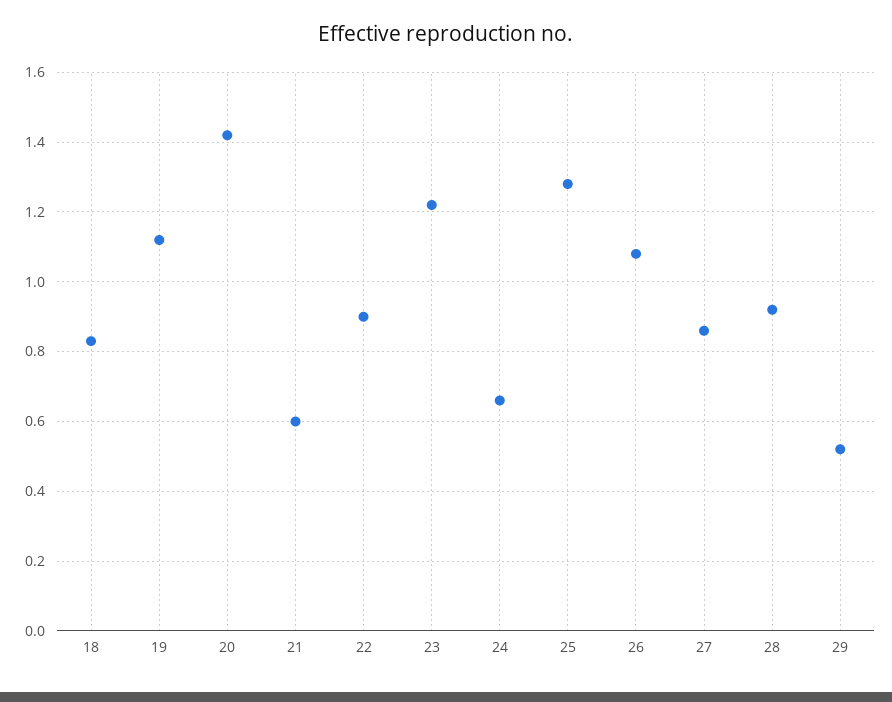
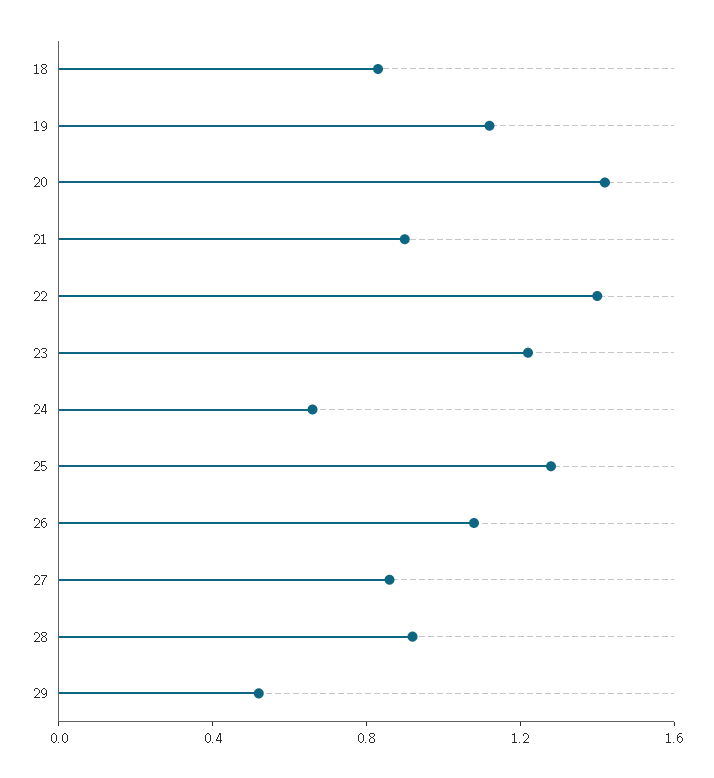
  {
    "18": 0.85,
    "19": 1.1,
    "20": 1.4,
-   "21": 0.6,
+   "21": 0.9,
-   "22": 0.9,
+   "22": 1.4,
    "23": 1.2,
    "24": 0.65,
    "25": 1.3,
    "26": 1.1,
    "27": 0.85,
    "28": 0.9,
    "29": 0.5
  }

